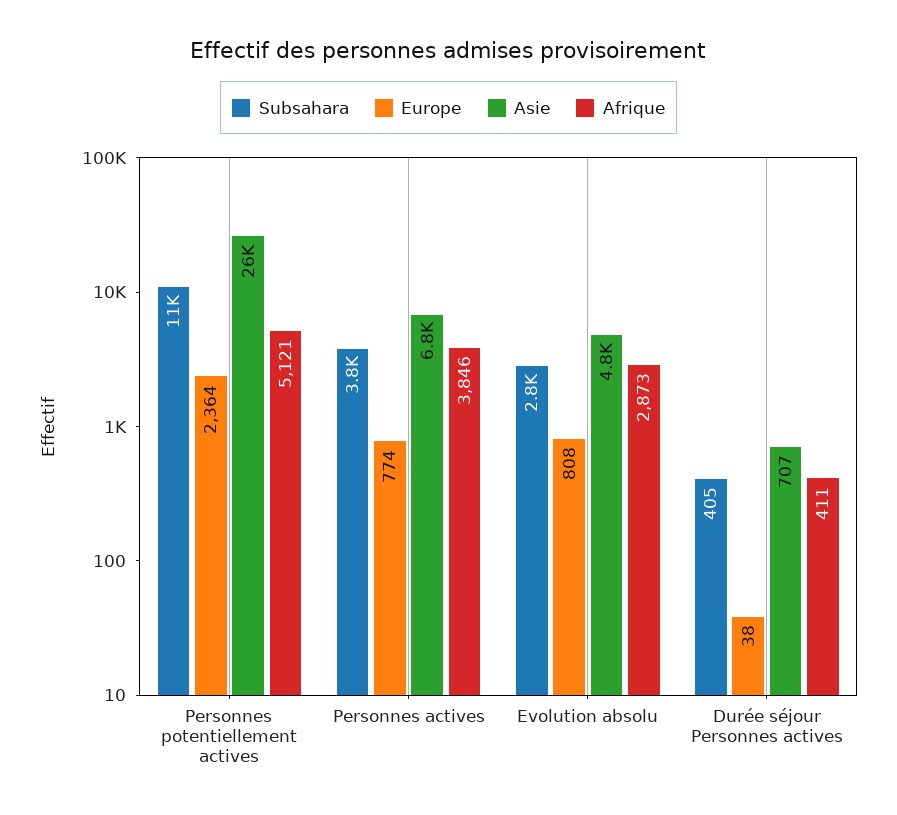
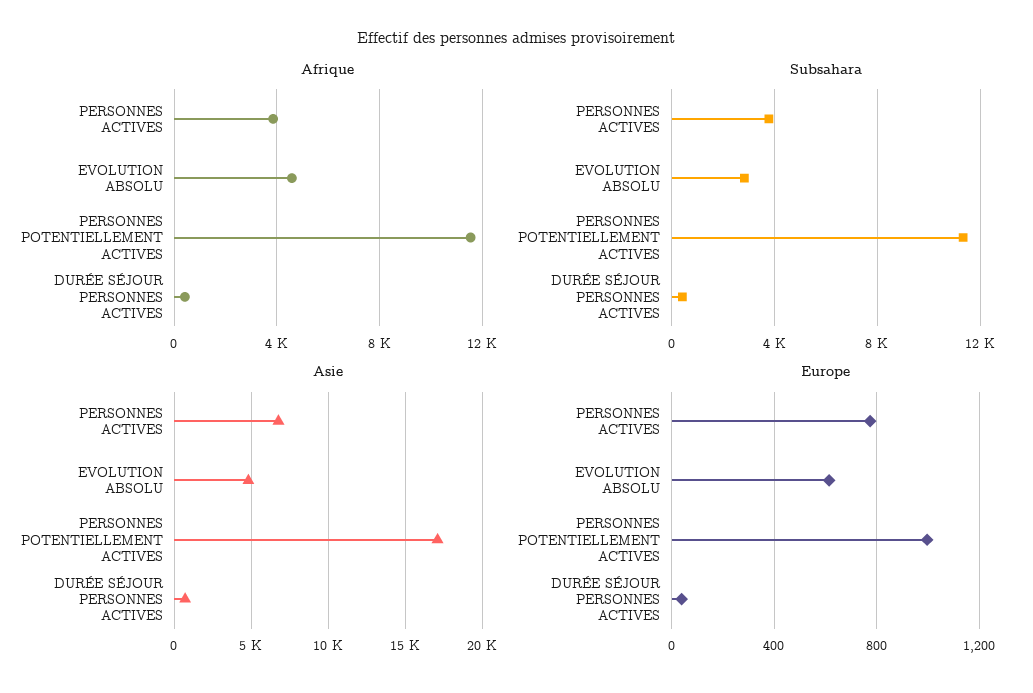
  {
    "Subsahara": {
      "Personnes potentiellement actives": 11000,
      "Personnes actives": 3800,
      "Evolution absolu": 2800,
      "Durée séjour Personnes actives": 405
    },
    "Europe": {
-     "Personnes potentiellement actives": 2364,
+     "Personnes potentiellement actives": 1000,
      "Personnes actives": 774,
-     "Evolution absolu": 808,
+     "Evolution absolu": 600,
      "Durée séjour Personnes actives": 38
    },
    "Asie": {
-     "Personnes potentiellement actives": 26000,
+     "Personnes potentiellement actives": 17000,
      "Personnes actives": 6800,
      "Evolution absolu": 4800,
      "Durée séjour Personnes actives": 707
    },
    "Afrique": {
-     "Personnes potentiellement actives": 5121,
+     "Personnes potentiellement actives": 11500,
      "Personnes actives": 3846,
-     "Evolution absolu": 2873,
+     "Evolution absolu": 4500,
      "Durée séjour Personnes actives": 411
    }
  }

